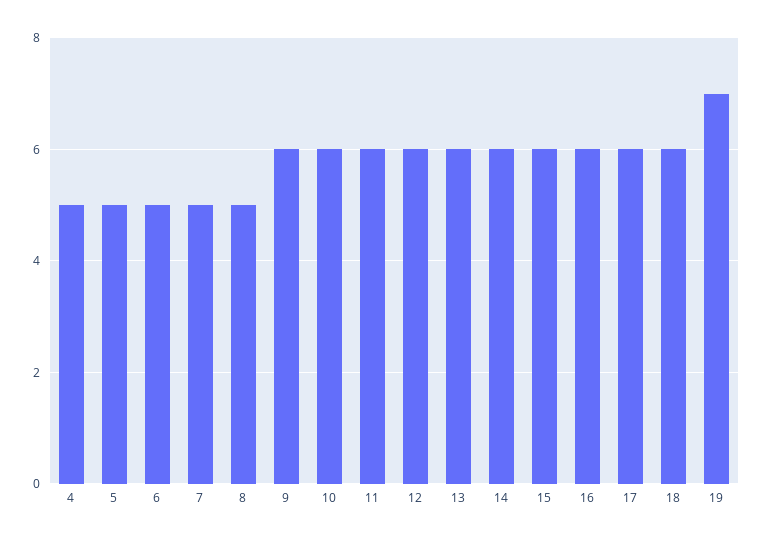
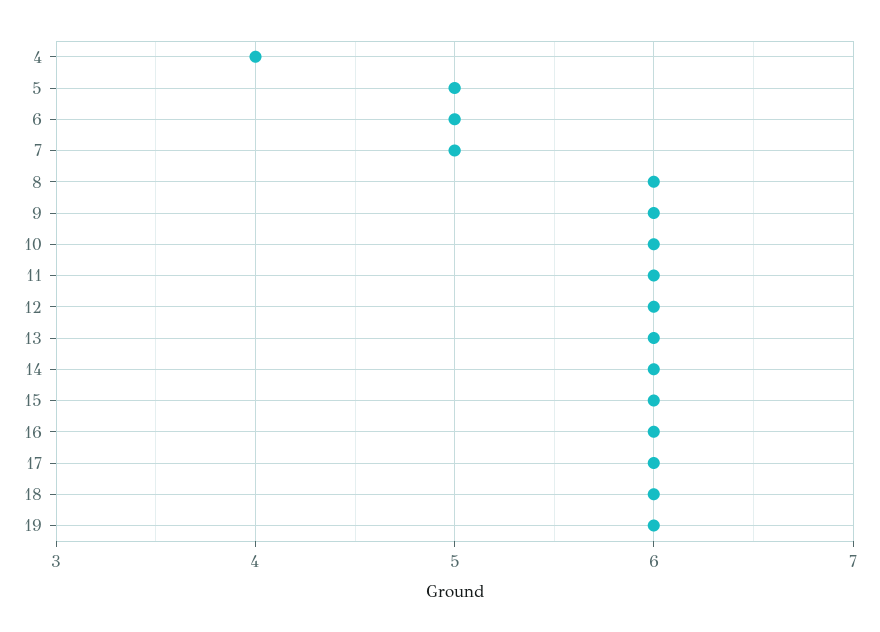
  {
-   "4": 5,
+   "4": 4,
    "5": 5,
    "6": 5,
    "7": 5,
-   "8": 5,
+   "8": 6,
    "9": 6,
    "10": 6,
    "11": 6,
    "12": 6,
    "13": 6,
    "14": 6,
    "15": 6,
    "16": 6,
    "17": 6,
    "18": 6,
-   "19": 7
+   "19": 6
  }

